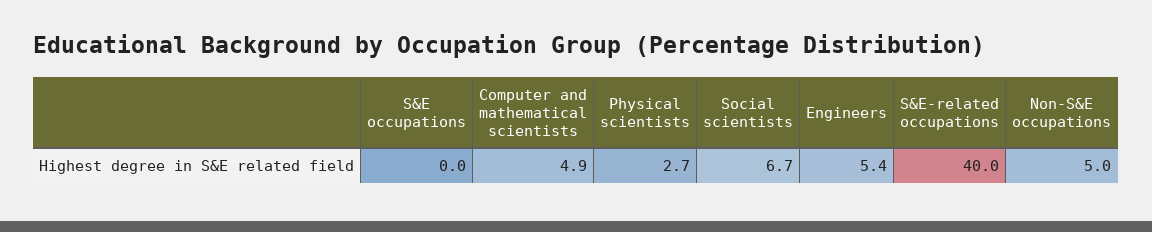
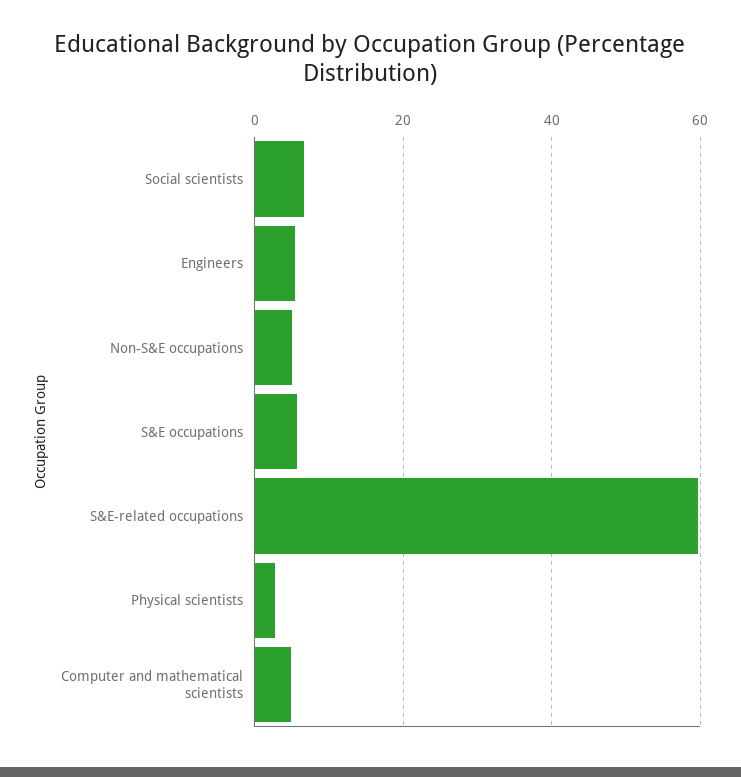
  {
-   "S&E occupations": 0,
+   "S&E occupations": 6,
    "Computer and mathematical scientists": 4.9,
    "Physical scientists": 2.7,
    "Social scientists": 6.7,
    "Engineers": 5.4,
-   "S&E-related occupations": 40,
+   "S&E-related occupations": 60,
    "Non-S&E occupations": 5
  }

